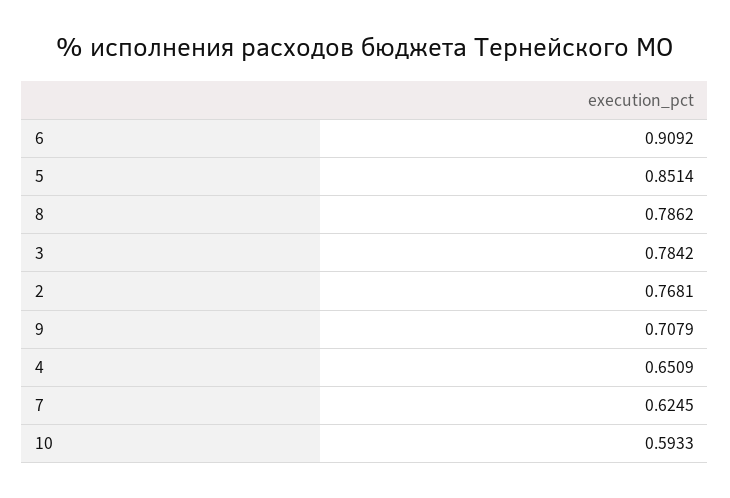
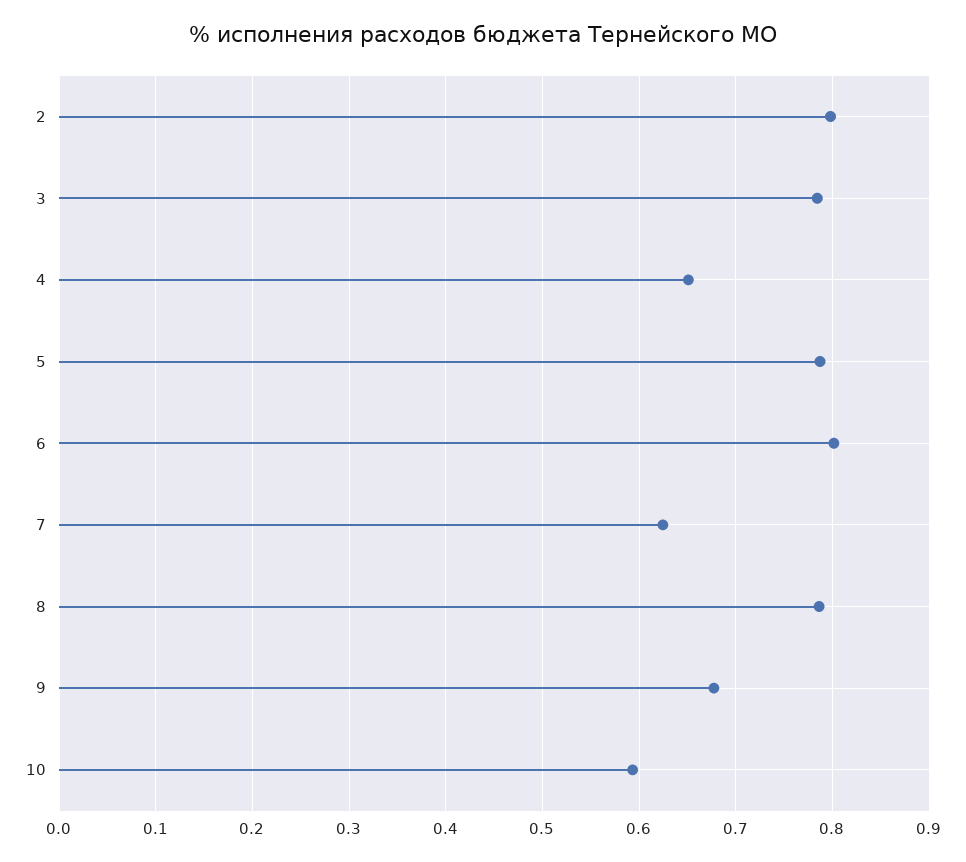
  {
-   "6": 0.9092,
+   "6": 0.8,
-   "5": 0.8514,
+   "5": 0.79,
    "8": 0.7862,
    "3": 0.7842,
-   "2": 0.7681,
+   "2": 0.8,
-   "9": 0.7079,
+   "9": 0.68,
    "4": 0.6509,
    "7": 0.6245,
    "10": 0.5933
  }

